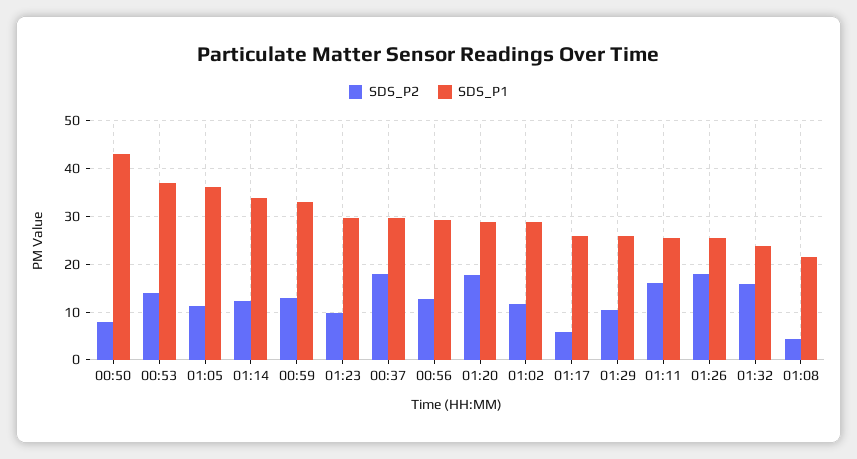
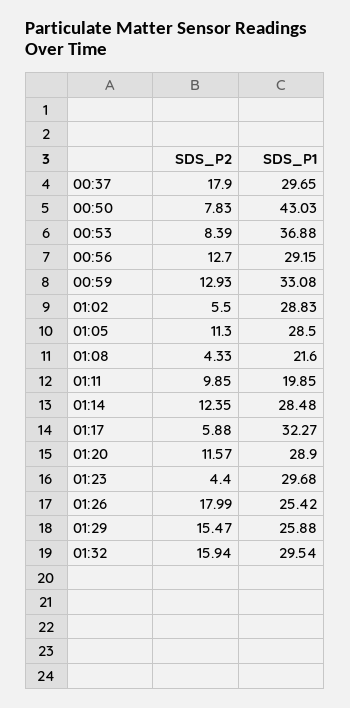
  {
    "SDS_P2": {
      "00:50": 7.83,
-     "00:53": 14,
+     "00:53": 8.39,
      "01:05": 11.3,
      "01:14": 12.35,
      "00:59": 12.93,
-     "01:23": 10,
+     "01:23": 4.4,
      "00:37": 17.9,
      "00:56": 12.7,
-     "01:20": 18,
+     "01:20": 11.57,
-     "01:02": 12,
+     "01:02": 5.5,
      "01:17": 5.88,
-     "01:29": 10,
+     "01:29": 15.47,
-     "01:11": 16,
+     "01:11": 9.85,
      "01:26": 17.99,
      "01:32": 15.94,
      "01:08": 4.33
    },
    "SDS_P1": {
      "00:50": 43.03,
      "00:53": 36.88,
-     "01:05": 36,
+     "01:05": 28.5,
-     "01:14": 34,
+     "01:14": 28.48,
      "00:59": 33.08,
      "01:23": 29.68,
      "00:37": 29.65,
      "00:56": 29.15,
      "01:20": 28.9,
      "01:02": 28.83,
-     "01:17": 26,
+     "01:17": 32.27,
      "01:29": 25.88,
-     "01:11": 26,
+     "01:11": 19.85,
      "01:26": 25.42,
-     "01:32": 24,
+     "01:32": 29.54,
      "01:08": 21.6
    }
  }

